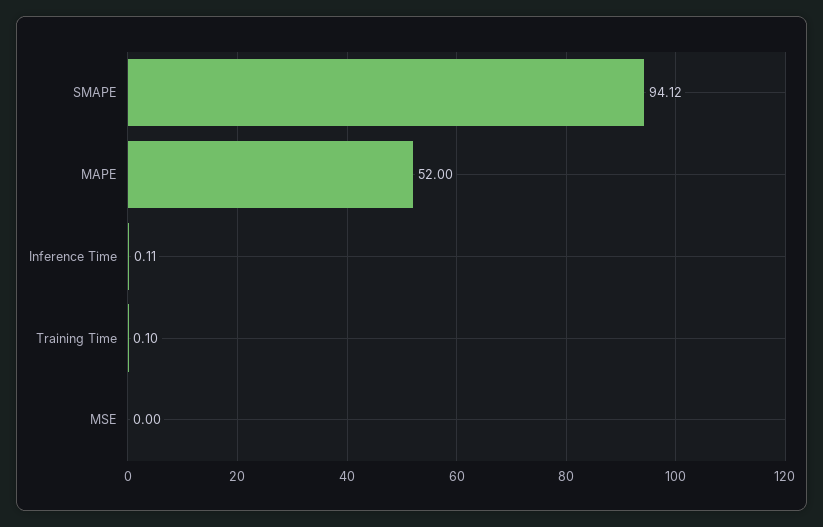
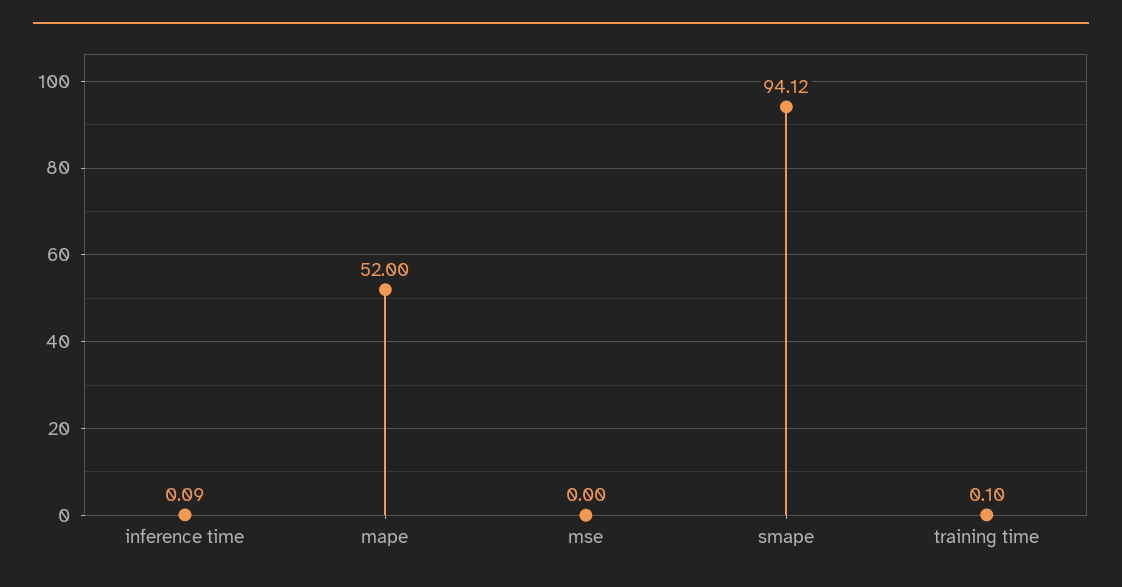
  {
    "SMAPE": 94.12,
    "MAPE": 52,
-   "Inference Time": 0.11,
+   "Inference Time": 0.09,
    "Training Time": 0.1,
    "MSE": 0
  }

